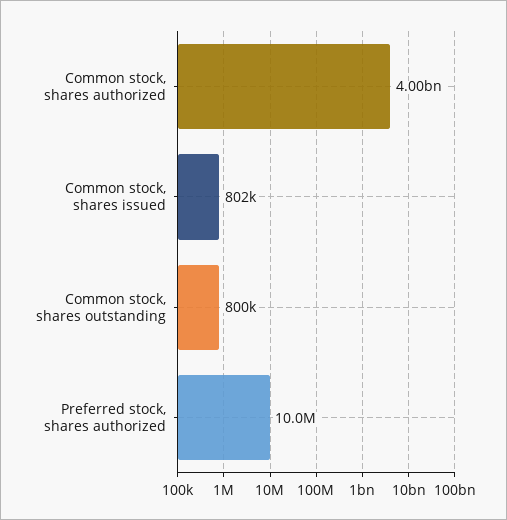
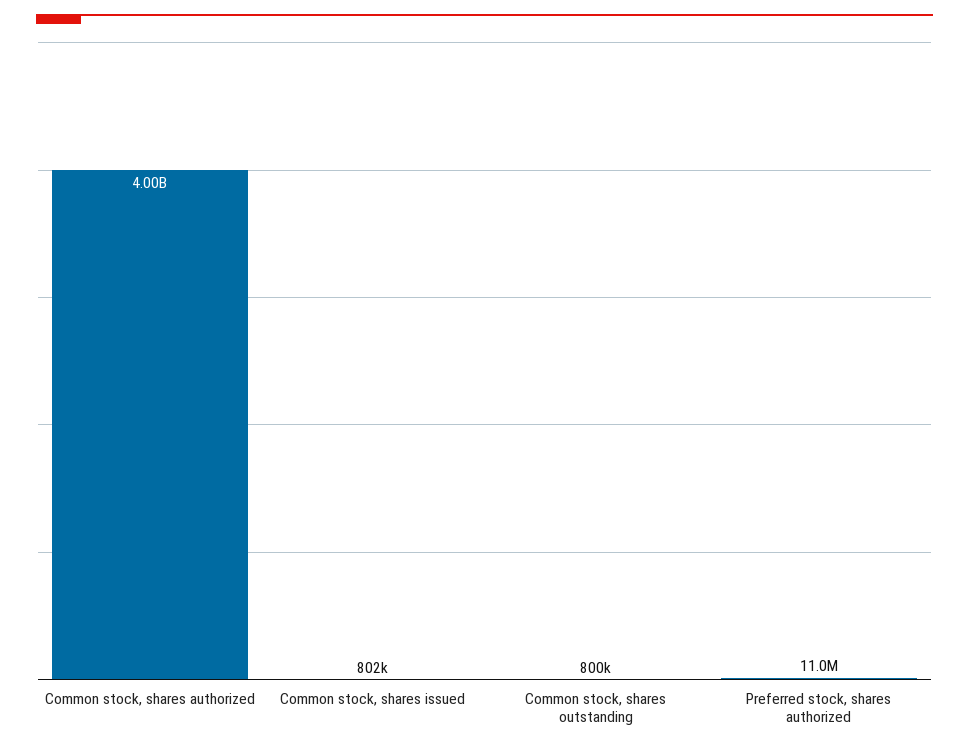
  {
    "Common stock, shares authorized": 4000000000,
    "Common stock, shares issued": 802000,
    "Common stock, shares outstanding": 800000,
-   "Preferred stock, shares authorized": 10000000
+   "Preferred stock, shares authorized": 11000000
  }

